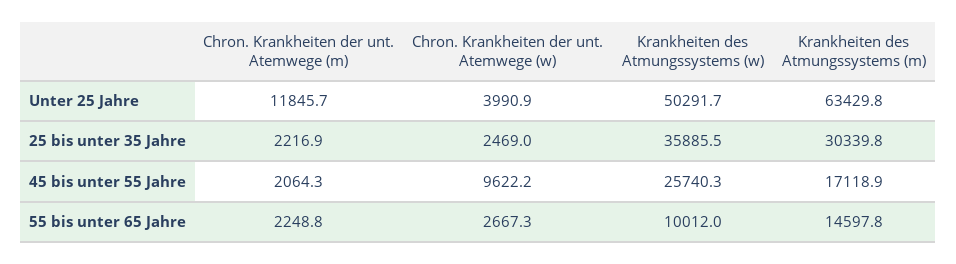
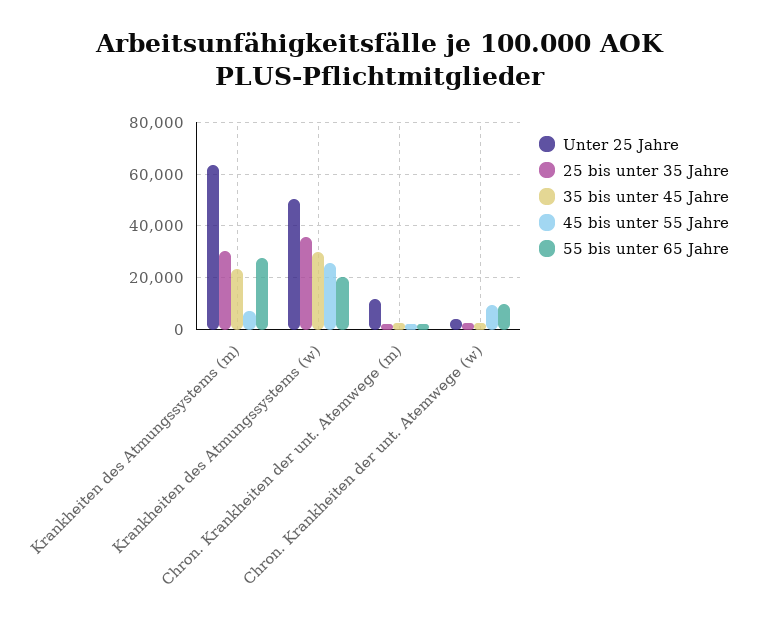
  {
    "Unter 25 Jahre": {
      "Chron. Krankheiten der unt. Atemwege (m)": 11845.7,
      "Chron. Krankheiten der unt. Atemwege (w)": 3990.9,
      "Krankheiten des Atmungssystems (w)": 50291.7,
      "Krankheiten des Atmungssystems (m)": 63429.8
    },
    "25 bis unter 35 Jahre": {
      "Chron. Krankheiten der unt. Atemwege (m)": 2216.9,
      "Chron. Krankheiten der unt. Atemwege (w)": 2469,
      "Krankheiten des Atmungssystems (w)": 35885.5,
      "Krankheiten des Atmungssystems (m)": 30339.8
    },
    "45 bis unter 55 Jahre": {
      "Chron. Krankheiten der unt. Atemwege (m)": 2064.3,
      "Chron. Krankheiten der unt. Atemwege (w)": 9622.2,
      "Krankheiten des Atmungssystems (w)": 25740.3,
-     "Krankheiten des Atmungssystems (m)": 17118.9
+     "Krankheiten des Atmungssystems (m)": 7500
    },
    "55 bis unter 65 Jahre": {
      "Chron. Krankheiten der unt. Atemwege (m)": 2248.8,
-     "Chron. Krankheiten der unt. Atemwege (w)": 2667.3,
+     "Chron. Krankheiten der unt. Atemwege (w)": 10000,
-     "Krankheiten des Atmungssystems (w)": 10012,
+     "Krankheiten des Atmungssystems (w)": 20000,
-     "Krankheiten des Atmungssystems (m)": 14597.8
+     "Krankheiten des Atmungssystems (m)": 27500
-   }
+   },
+   "35 bis unter 45 Jahre": {
+     "Krankheiten des Atmungssystems (m)": 22500,
+     "Krankheiten des Atmungssystems (w)": 30000,
+     "Chron. Krankheiten der unt. Atemwege (m)": 2500,
+     "Chron. Krankheiten der unt. Atemwege (w)": 2500
+   }
  }

